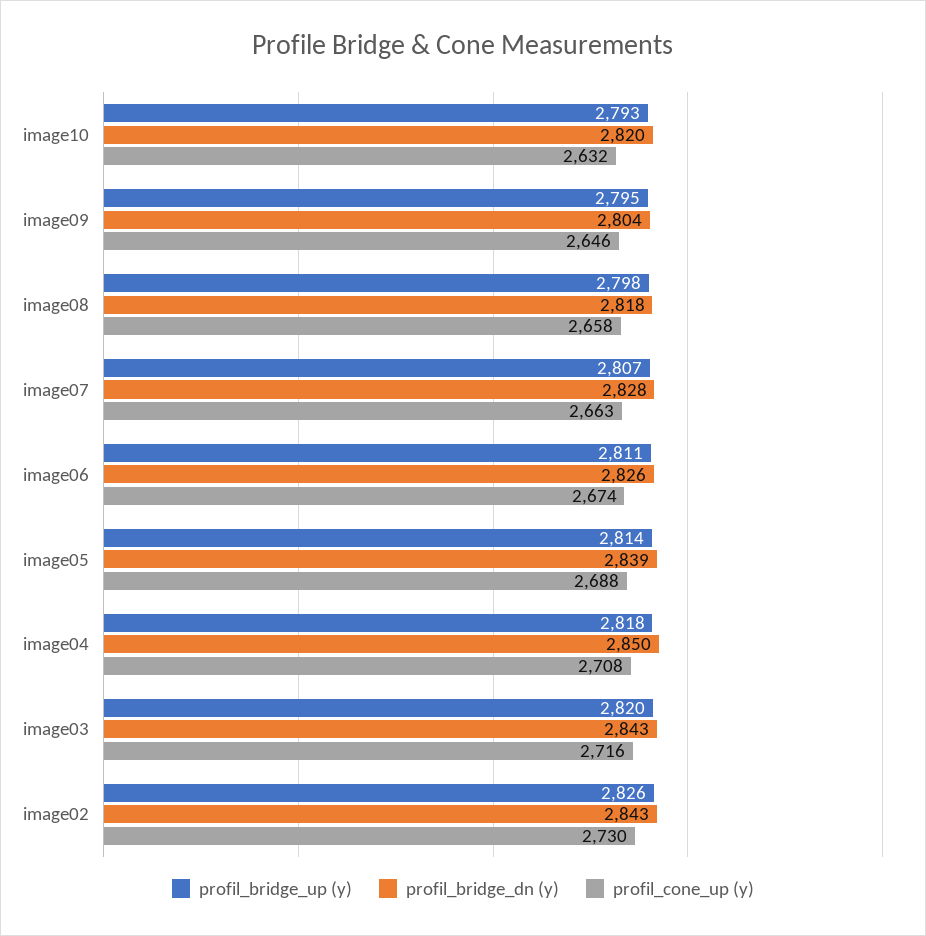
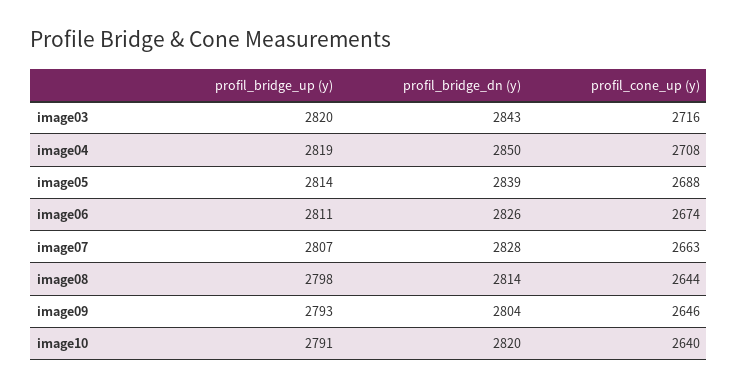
  {
    "profil_bridge_up (y)": {
-     "image10": 2793,
+     "image10": 2791,
-     "image09": 2795,
+     "image09": 2793,
      "image08": 2798,
      "image07": 2807,
      "image06": 2811,
      "image05": 2814,
-     "image04": 2818,
+     "image04": 2819,
-     "image03": 2820,
+     "image03": 2820
-     "image02": 2826
    },
    "profil_bridge_dn (y)": {
      "image10": 2820,
      "image09": 2804,
-     "image08": 2818,
+     "image08": 2814,
      "image07": 2828,
      "image06": 2826,
      "image05": 2839,
      "image04": 2850,
-     "image03": 2843,
+     "image03": 2843
-     "image02": 2843
    },
    "profil_cone_up (y)": {
-     "image10": 2632,
+     "image10": 2640,
      "image09": 2646,
-     "image08": 2658,
+     "image08": 2644,
      "image07": 2663,
      "image06": 2674,
      "image05": 2688,
      "image04": 2708,
-     "image03": 2716,
+     "image03": 2716
-     "image02": 2730
    }
  }

